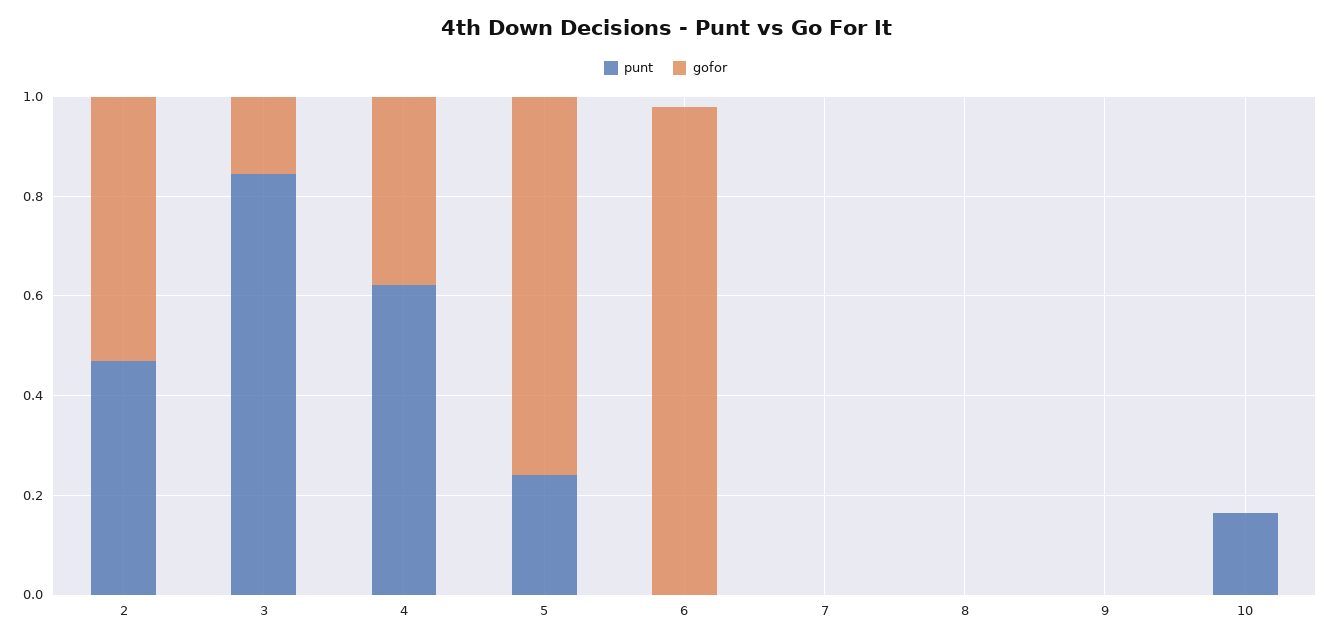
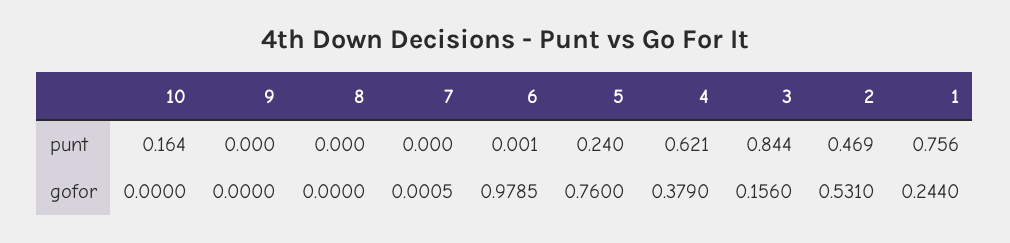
  {
    "punt": {
      "2": 0.469,
      "3": 0.844,
      "4": 0.621,
      "5": 0.24,
      "6": 0.001,
      "7": 0,
      "8": 0,
      "9": 0,
-     "10": 0.164
+     "10": 0.164,
+     "1": 0.756
    },
    "gofor": {
      "2": 0.531,
      "3": 0.156,
      "4": 0.379,
      "5": 0.76,
      "6": 0.9785,
      "7": 0.0005,
      "8": 0,
      "9": 0,
-     "10": 0
+     "10": 0,
+     "1": 0.244
    }
  }

